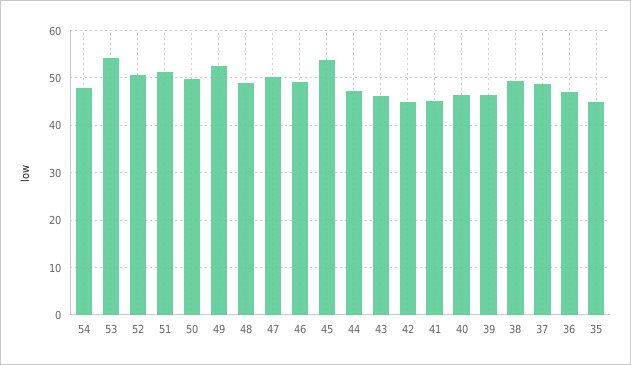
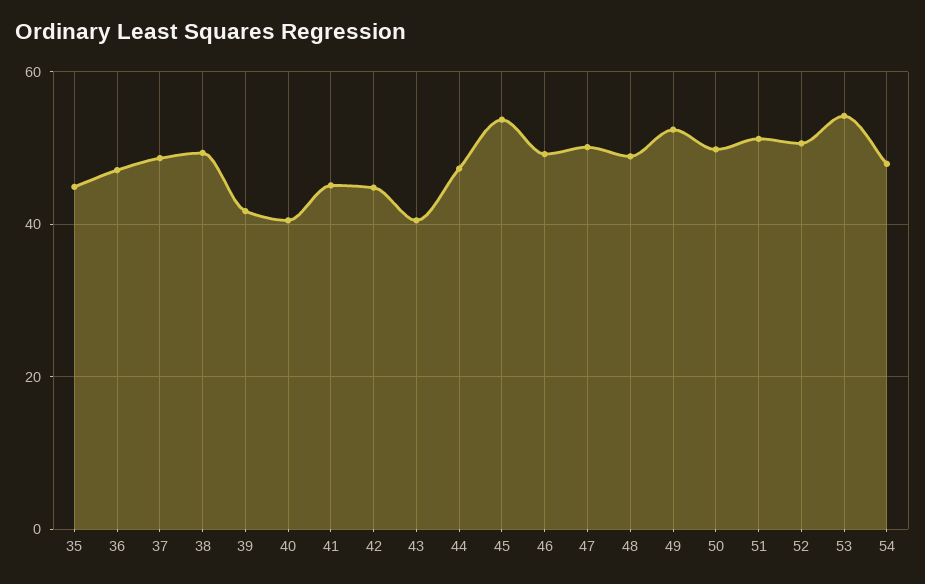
  {
    "54": 48,
    "53": 54,
    "52": 50,
    "51": 52,
    "50": 50,
    "49": 52,
    "48": 48,
    "47": 50,
    "46": 50,
    "45": 54,
    "44": 48,
-   "43": 46,
+   "43": 40,
    "42": 44,
    "41": 46,
-   "40": 46,
+   "40": 40,
-   "39": 46,
+   "39": 42,
    "38": 50,
    "37": 48,
    "36": 48,
    "35": 44
  }

